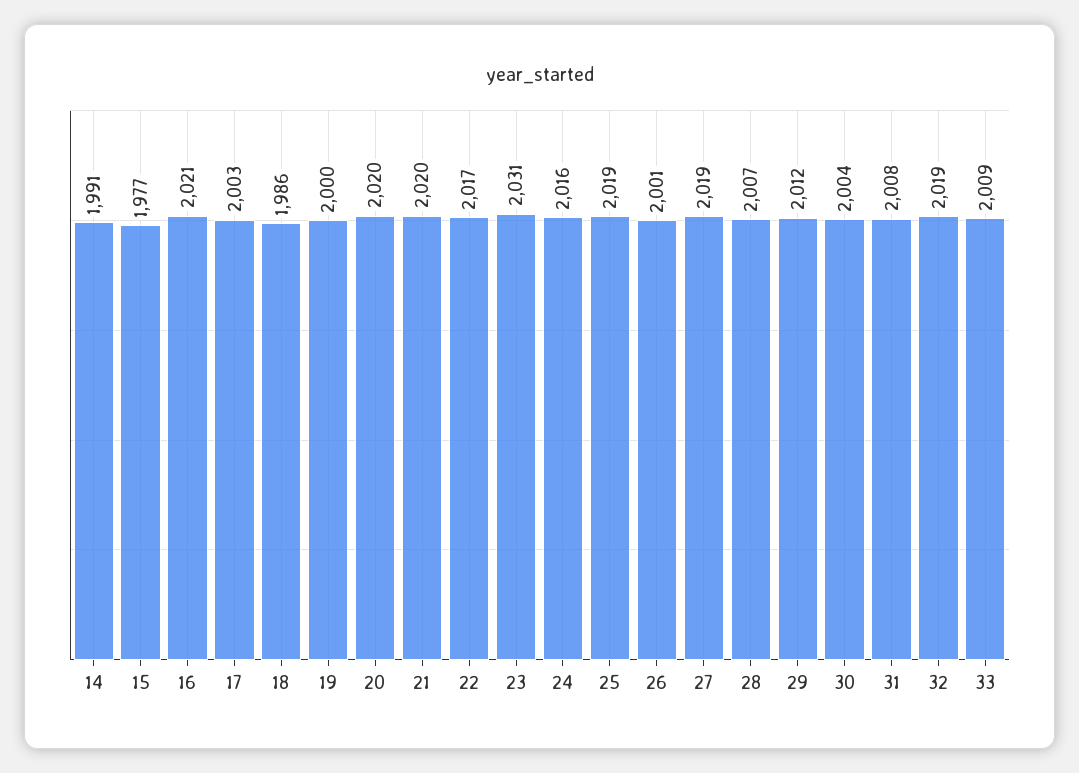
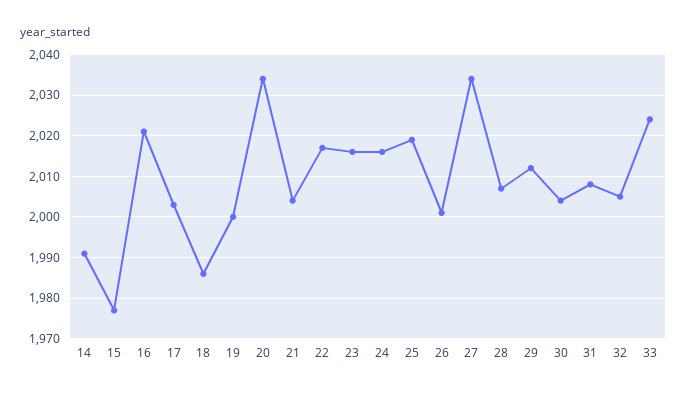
  {
    "14": 1991,
    "15": 1977,
    "16": 2021,
    "17": 2003,
    "18": 1986,
    "19": 2000,
-   "20": 2020,
+   "20": 2035,
-   "21": 2020,
+   "21": 2005,
    "22": 2017,
-   "23": 2031,
+   "23": 2015,
    "24": 2016,
    "25": 2019,
    "26": 2001,
-   "27": 2019,
+   "27": 2035,
    "28": 2007,
    "29": 2012,
    "30": 2004,
    "31": 2008,
-   "32": 2019,
+   "32": 2005,
-   "33": 2009
+   "33": 2025
  }

